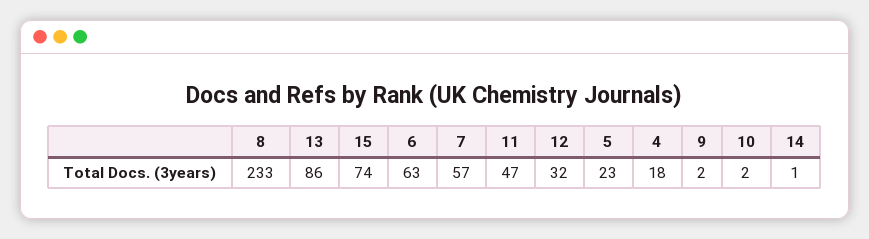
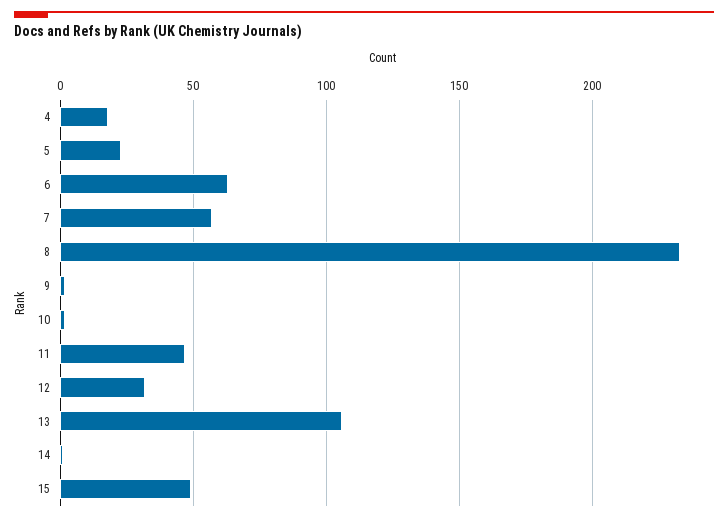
  {
    "8": 233,
-   "13": 86,
+   "13": 105,
-   "15": 74,
+   "15": 50,
    "6": 63,
    "7": 57,
    "11": 47,
    "12": 32,
    "5": 23,
    "4": 18,
    "9": 2,
    "10": 2,
    "14": 1
  }

